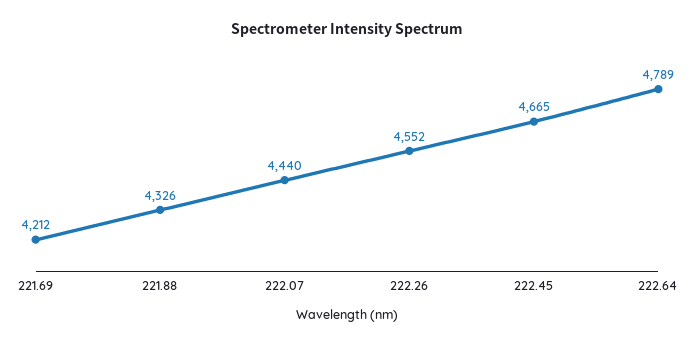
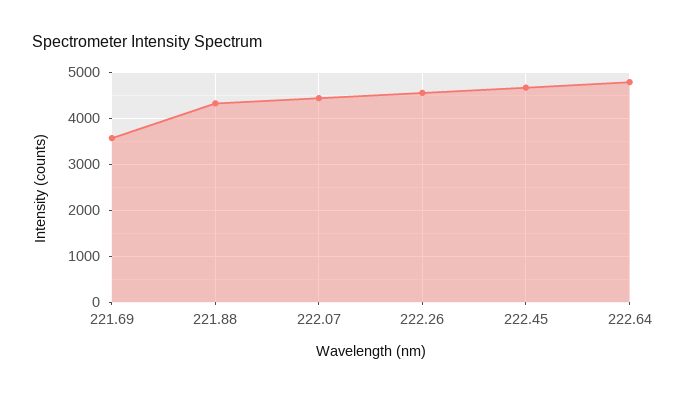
  {
-   "221.69": 4212,
+   "221.69": 3600,
    "221.88": 4326,
    "222.07": 4440,
    "222.26": 4552,
    "222.45": 4665,
    "222.64": 4789
  }

